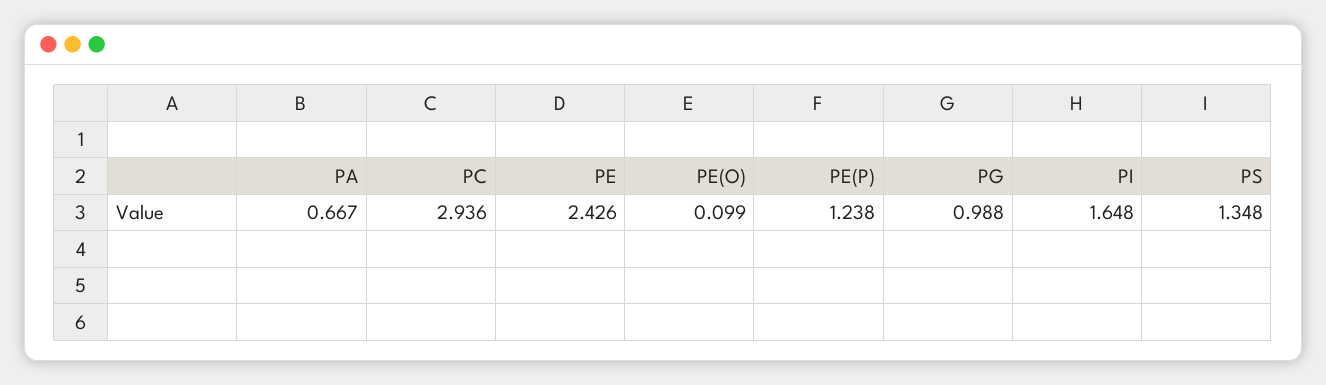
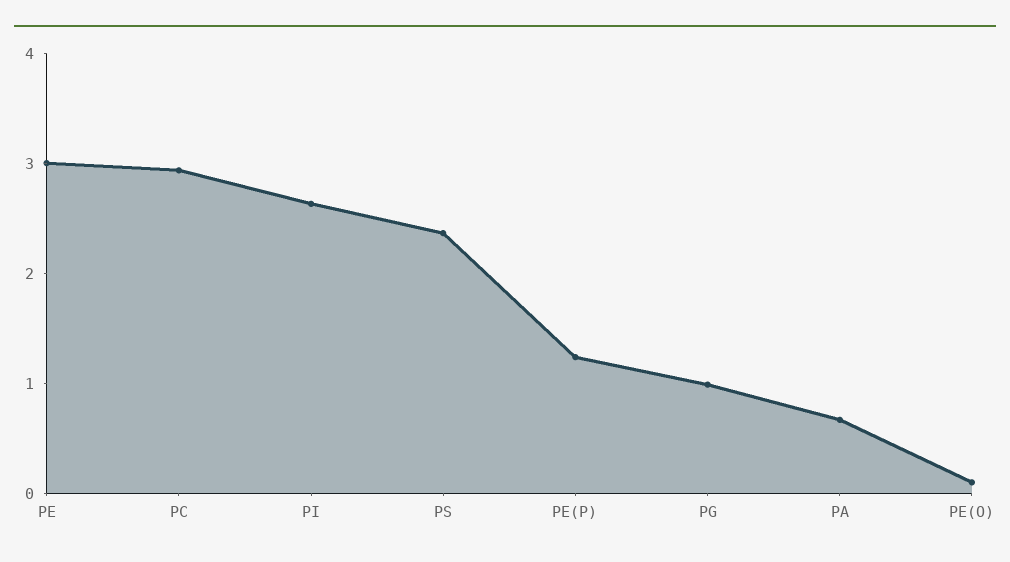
  {
    "PA": 0.667,
    "PC": 2.936,
-   "PE": 2.426,
+   "PE": 3,
    "PE(O)": 0.099,
    "PE(P)": 1.238,
    "PG": 0.988,
-   "PI": 1.648,
+   "PI": 2.6,
-   "PS": 1.348
+   "PS": 2.4
  }

